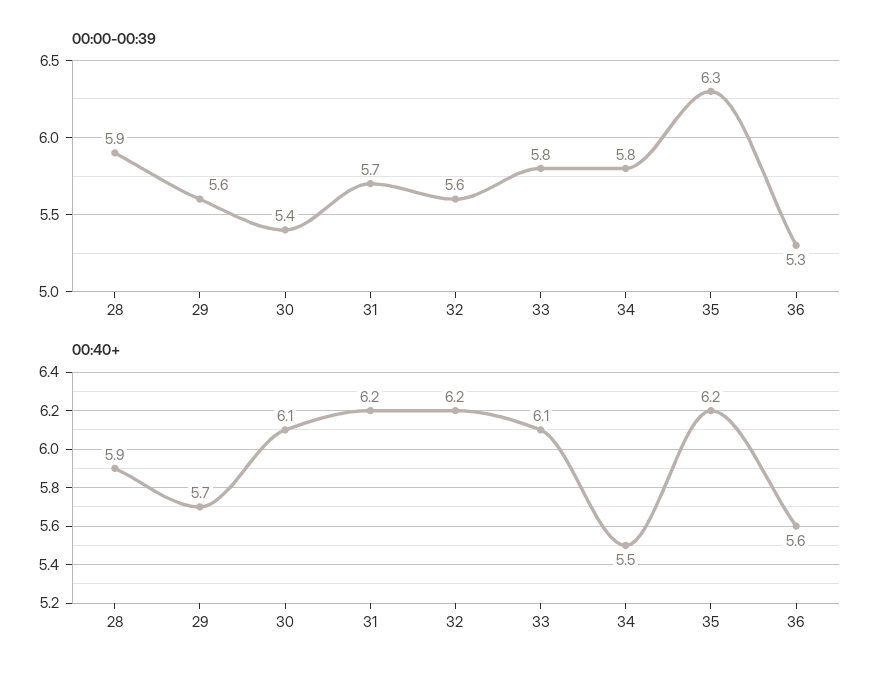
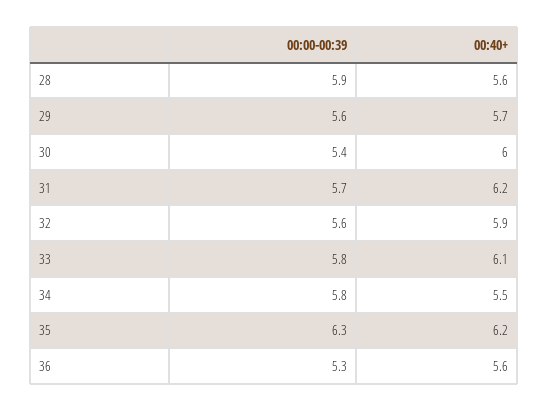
  {
    "00:00-00:39": {
      "28": 5.9,
      "29": 5.6,
      "30": 5.4,
      "31": 5.7,
      "32": 5.6,
      "33": 5.8,
      "34": 5.8,
      "35": 6.3,
      "36": 5.3
    },
    "00:40+": {
-     "28": 5.9,
+     "28": 5.6,
      "29": 5.7,
-     "30": 6.1,
+     "30": 6,
      "31": 6.2,
-     "32": 6.2,
+     "32": 5.9,
      "33": 6.1,
      "34": 5.5,
      "35": 6.2,
      "36": 5.6
    }
  }

